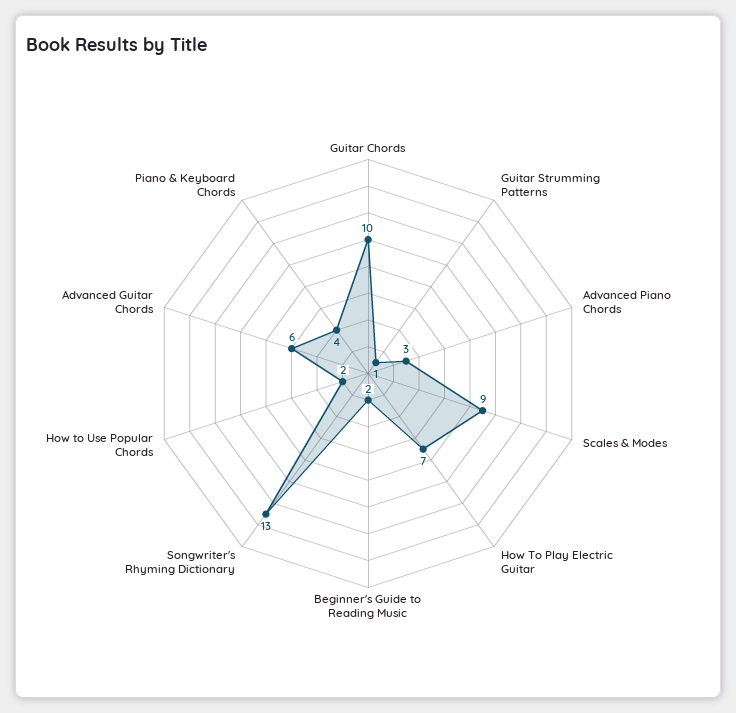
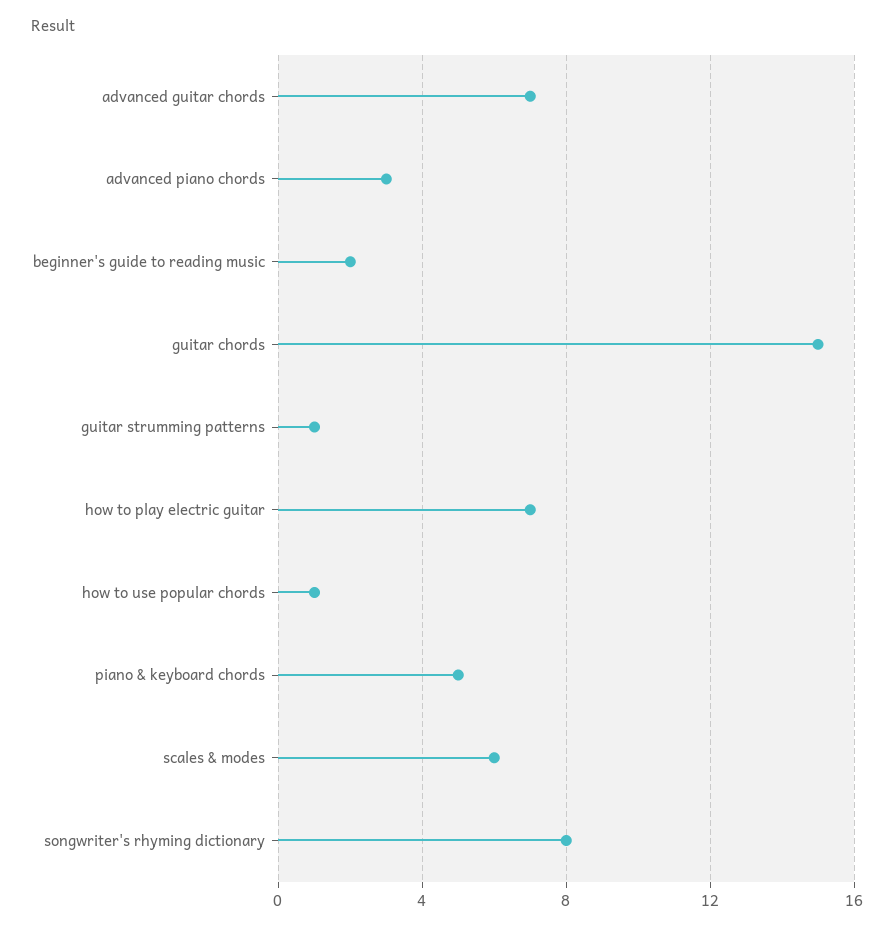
  {
-   "Guitar Chords": 10,
+   "Guitar Chords": 15,
    "Guitar Strumming Patterns": 1,
    "Advanced Piano Chords": 3,
-   "Scales & Modes": 9,
+   "Scales & Modes": 6,
    "How To Play Electric Guitar": 7,
    "Beginner's Guide to Reading Music": 2,
-   "Songwriter's Rhyming Dictionary": 13,
+   "Songwriter's Rhyming Dictionary": 8,
-   "How to Use Popular Chords": 2,
+   "How to Use Popular Chords": 1,
-   "Advanced Guitar Chords": 6,
+   "Advanced Guitar Chords": 7,
-   "Piano & Keyboard Chords": 4
+   "Piano & Keyboard Chords": 5
  }

